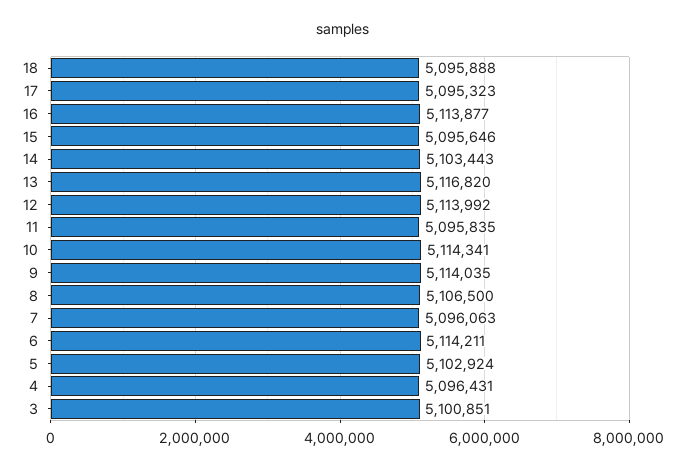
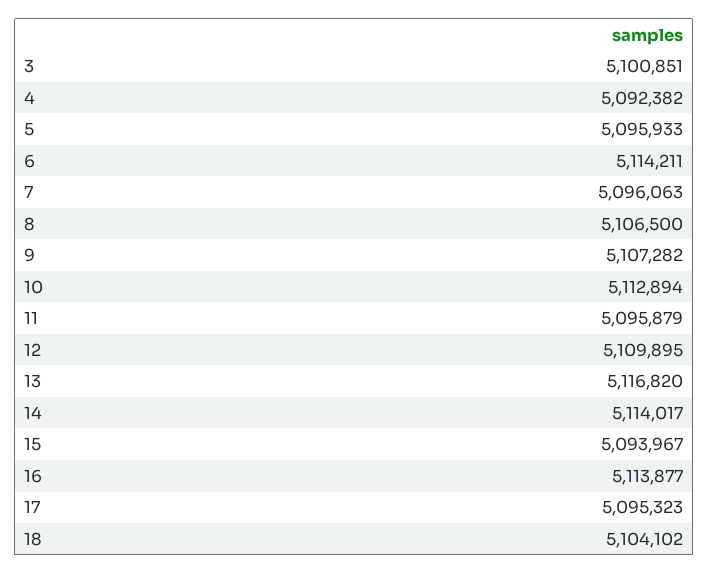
  {
-   "18": 5095888,
+   "18": 5104102,
    "17": 5095323,
    "16": 5113877,
-   "15": 5095646,
+   "15": 5093967,
-   "14": 5103443,
+   "14": 5114017,
    "13": 5116820,
-   "12": 5113992,
+   "12": 5109895,
-   "11": 5095835,
+   "11": 5095879,
-   "10": 5114341,
+   "10": 5112894,
-   "9": 5114035,
+   "9": 5107282,
    "8": 5106500,
    "7": 5096063,
    "6": 5114211,
-   "5": 5102924,
+   "5": 5095933,
-   "4": 5096431,
+   "4": 5092382,
    "3": 5100851
  }

